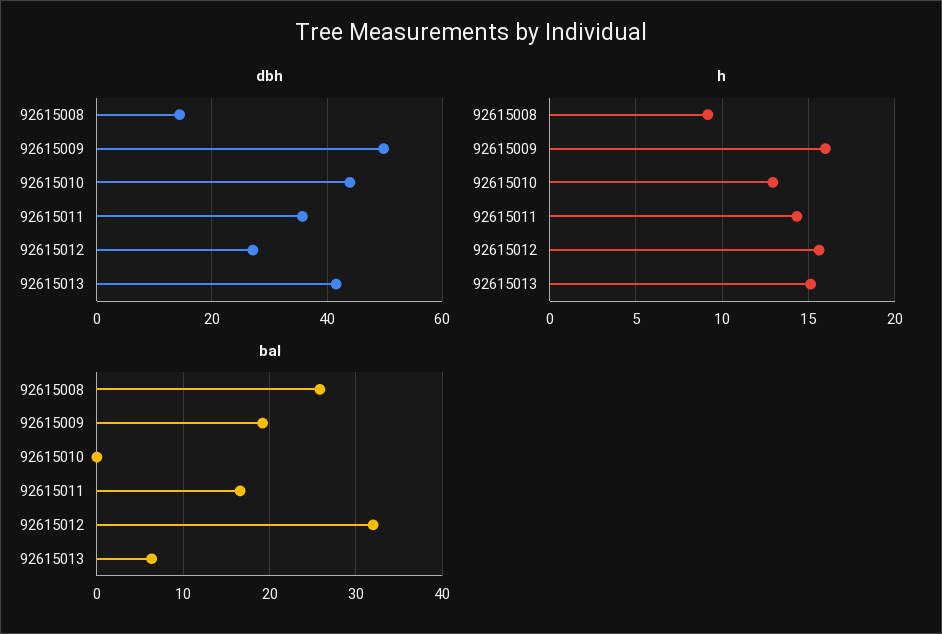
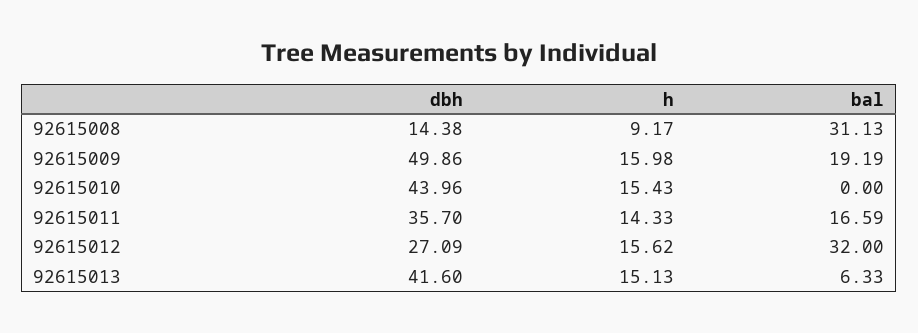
  {
    "dbh": {
      "92615008": 14.38,
      "92615009": 49.86,
      "92615010": 43.96,
      "92615011": 35.7,
      "92615012": 27.09,
      "92615013": 41.6
    },
    "h": {
      "92615008": 9.17,
      "92615009": 15.98,
-     "92615010": 13,
+     "92615010": 15.43,
      "92615011": 14.33,
      "92615012": 15.62,
      "92615013": 15.13
    },
    "bal": {
-     "92615008": 26,
+     "92615008": 31.13,
      "92615009": 19.19,
      "92615010": 0,
      "92615011": 16.59,
      "92615012": 32,
      "92615013": 6.33
    }
  }

